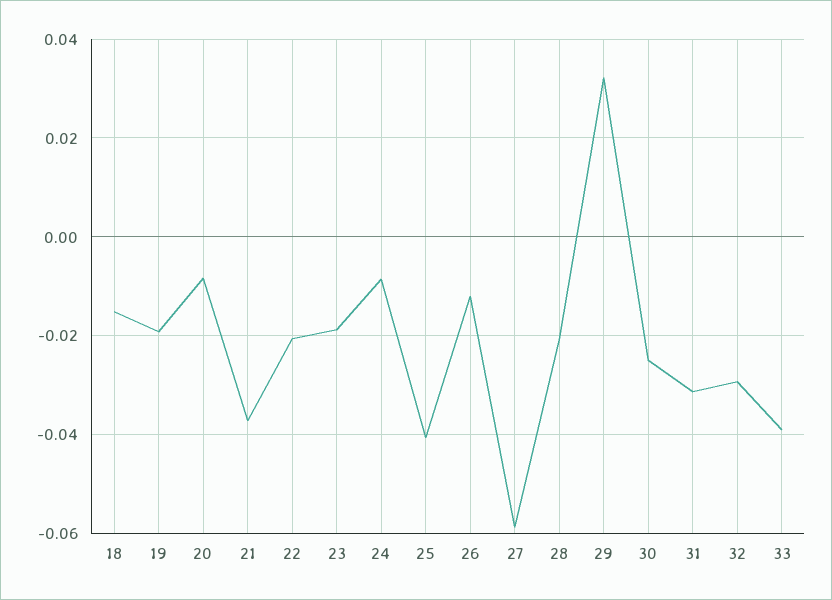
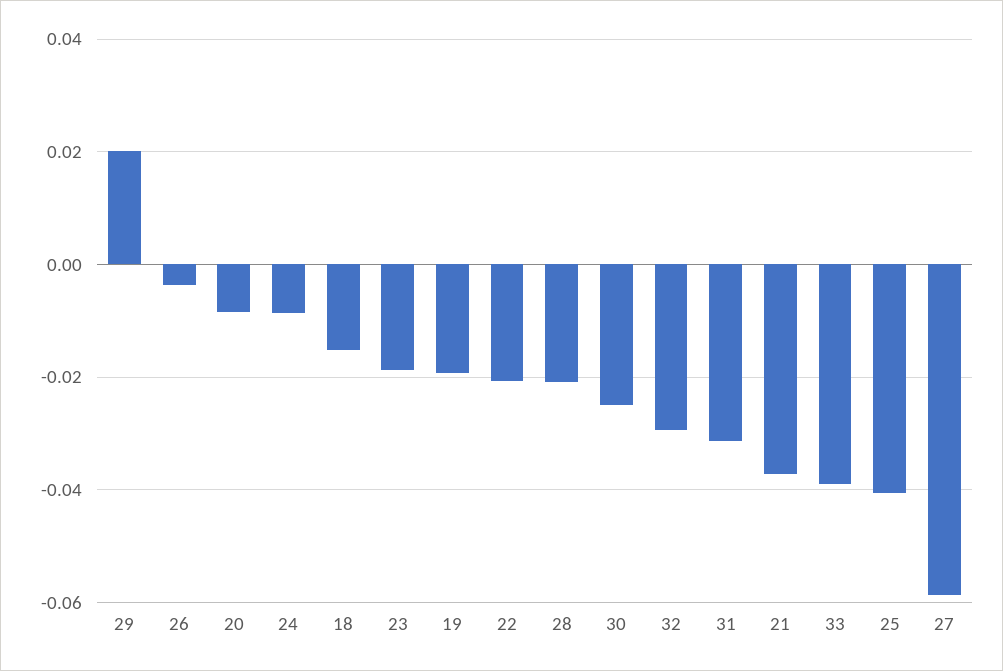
  {
    "18": -0.016,
    "19": -0.02,
    "20": -0.008,
    "21": -0.038,
    "22": -0.02,
    "23": -0.018,
    "24": -0.008,
    "25": -0.04,
-   "26": -0.012,
+   "26": -0.004,
    "27": -0.058,
    "28": -0.02,
-   "29": 0.032,
+   "29": 0.02,
    "30": -0.026,
    "31": -0.032,
    "32": -0.03,
    "33": -0.04
  }

